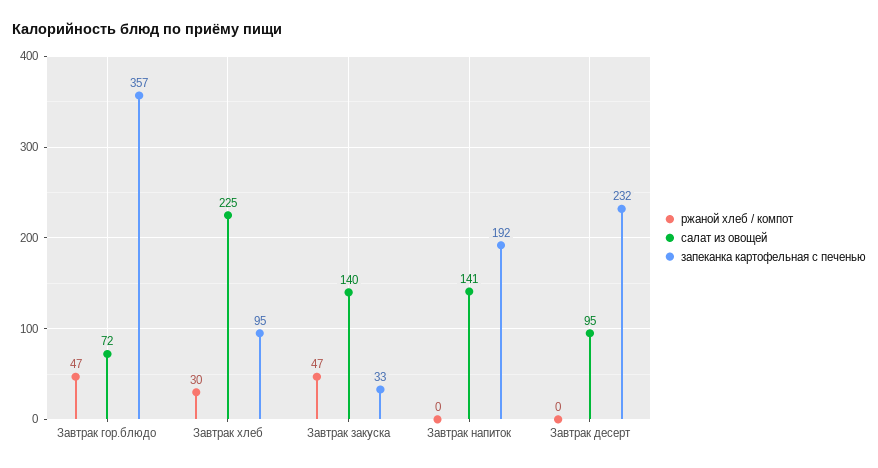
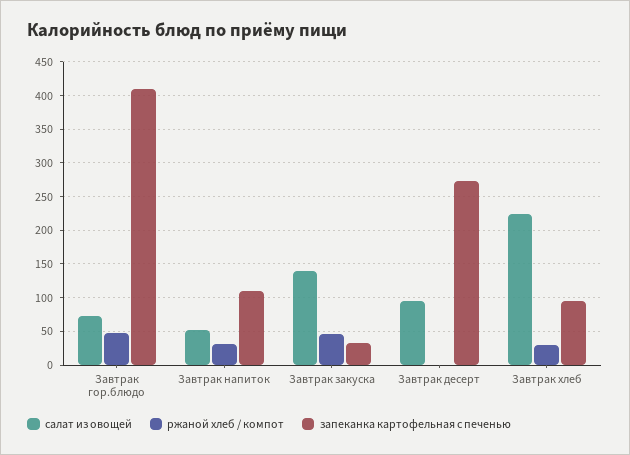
  {
    "ржаной хлеб / компот": {
      "Завтрак гор.блюдо": 47,
      "Завтрак хлеб": 30,
      "Завтрак закуска": 47,
-     "Завтрак напиток": 0,
+     "Завтрак напиток": 30,
      "Завтрак десерт": 0
    },
    "салат из овощей": {
      "Завтрак гор.блюдо": 72,
      "Завтрак хлеб": 225,
      "Завтрак закуска": 140,
-     "Завтрак напиток": 141,
+     "Завтрак напиток": 50,
      "Завтрак десерт": 95
    },
    "запеканка картофельная с печенью": {
-     "Завтрак гор.блюдо": 357,
+     "Завтрак гор.блюдо": 410,
      "Завтрак хлеб": 95,
      "Завтрак закуска": 33,
-     "Завтрак напиток": 192,
+     "Завтрак напиток": 110,
-     "Завтрак десерт": 232
+     "Завтрак десерт": 270
    }
  }

